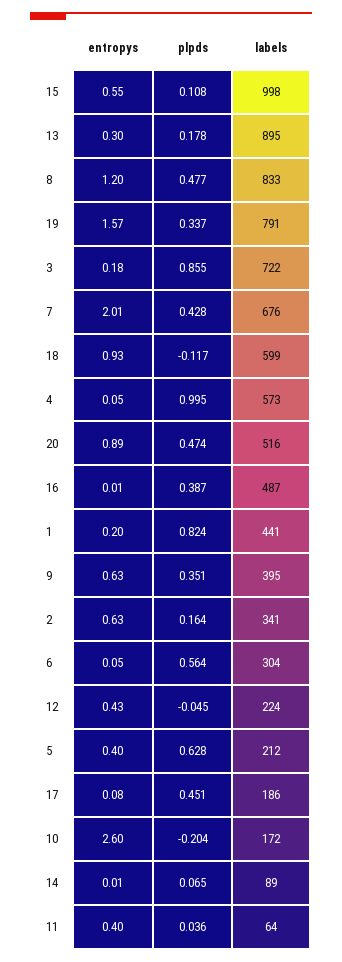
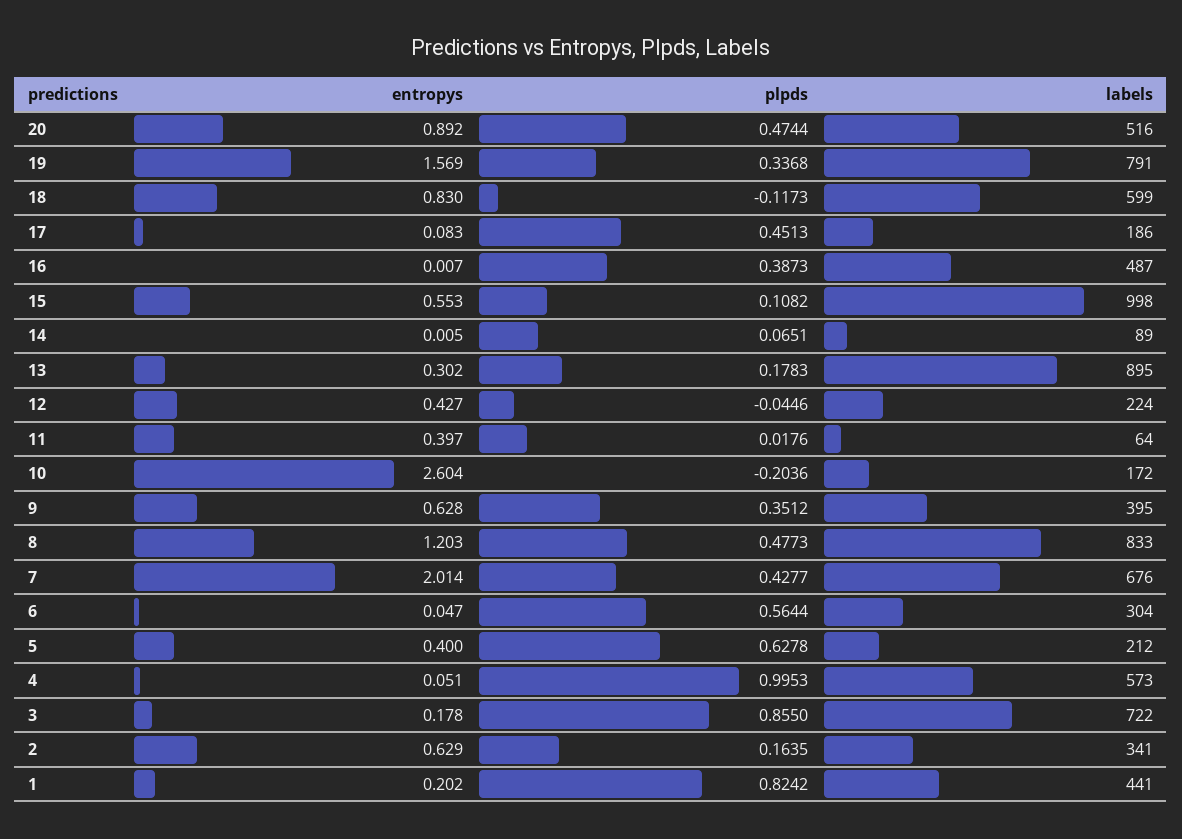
  {
    "entropys": {
      "15": 0.553,
      "13": 0.302,
      "8": 1.203,
      "19": 1.569,
      "3": 0.178,
      "7": 2.014,
-     "18": 0.93,
+     "18": 0.83,
      "4": 0.051,
      "20": 0.892,
      "16": 0.007,
      "1": 0.202,
      "9": 0.628,
      "2": 0.629,
      "6": 0.047,
      "12": 0.427,
      "5": 0.4,
      "17": 0.083,
      "10": 2.604,
      "14": 0.005,
      "11": 0.397
    },
    "plpds": {
      "15": 0.1082,
      "13": 0.1783,
      "8": 0.4773,
      "19": 0.3368,
      "3": 0.855,
      "7": 0.4277,
      "18": -0.1173,
      "4": 0.9953,
      "20": 0.4744,
      "16": 0.3873,
      "1": 0.8242,
      "9": 0.3512,
      "2": 0.1635,
      "6": 0.5644,
      "12": -0.0446,
      "5": 0.6278,
      "17": 0.4513,
      "10": -0.2036,
      "14": 0.0651,
-     "11": 0.036
+     "11": 0.0176
    },
    "labels": {
      "15": 998,
      "13": 895,
      "8": 833,
      "19": 791,
      "3": 722,
      "7": 676,
      "18": 599,
      "4": 573,
      "20": 516,
      "16": 487,
      "1": 441,
      "9": 395,
      "2": 341,
      "6": 304,
      "12": 224,
      "5": 212,
      "17": 186,
      "10": 172,
      "14": 89,
      "11": 64
    }
  }

